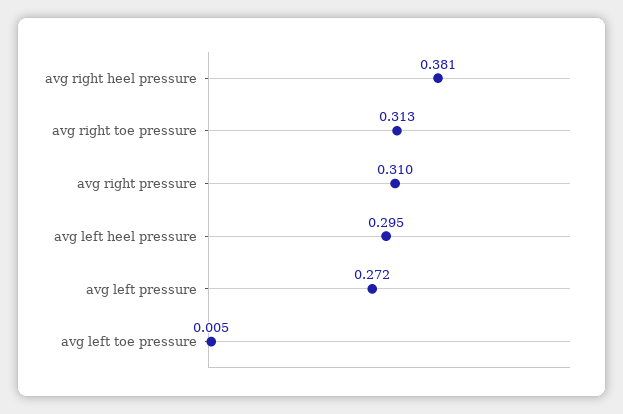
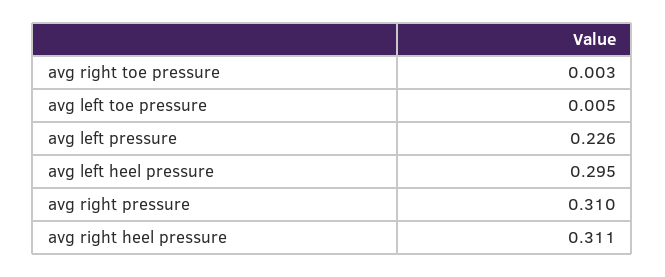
  {
-   "avg right heel pressure": 0.381,
+   "avg right heel pressure": 0.311,
-   "avg right toe pressure": 0.313,
+   "avg right toe pressure": 0.003,
    "avg right pressure": 0.31,
    "avg left heel pressure": 0.295,
-   "avg left pressure": 0.272,
+   "avg left pressure": 0.226,
    "avg left toe pressure": 0.005
  }

